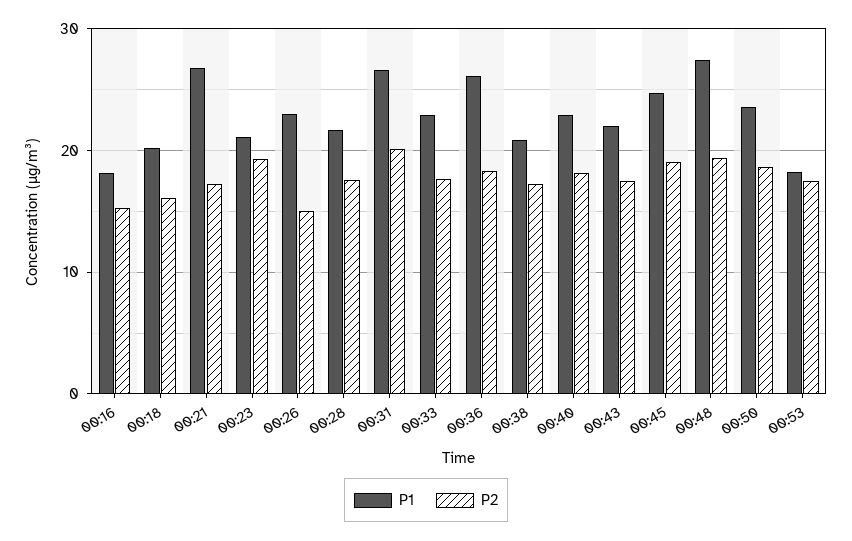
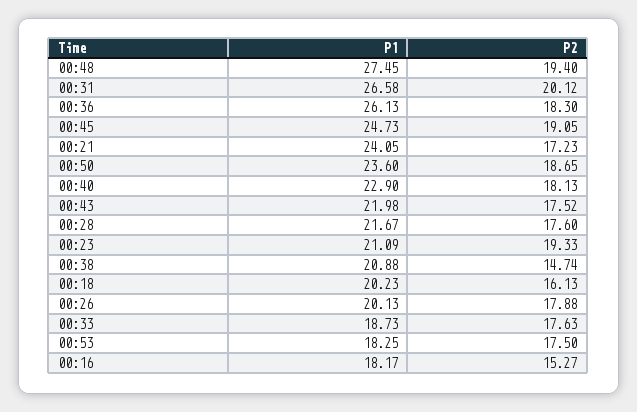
  {
    "P1": {
      "00:16": 18.17,
      "00:18": 20.23,
-     "00:21": 27,
+     "00:21": 24.05,
      "00:23": 21.09,
-     "00:26": 23,
+     "00:26": 20.13,
      "00:28": 21.67,
      "00:31": 26.58,
-     "00:33": 23,
+     "00:33": 18.73,
      "00:36": 26.13,
      "00:38": 20.88,
      "00:40": 22.9,
      "00:43": 21.98,
      "00:45": 24.73,
      "00:48": 27.45,
      "00:50": 23.6,
      "00:53": 18.25
    },
    "P2": {
      "00:16": 15.27,
      "00:18": 16.13,
      "00:21": 17.23,
      "00:23": 19.33,
-     "00:26": 15,
+     "00:26": 17.88,
      "00:28": 17.6,
      "00:31": 20.12,
      "00:33": 17.63,
      "00:36": 18.3,
-     "00:38": 17,
+     "00:38": 14.74,
      "00:40": 18.13,
      "00:43": 17.52,
      "00:45": 19.05,
      "00:48": 19.4,
      "00:50": 18.65,
      "00:53": 17.5
    }
  }

